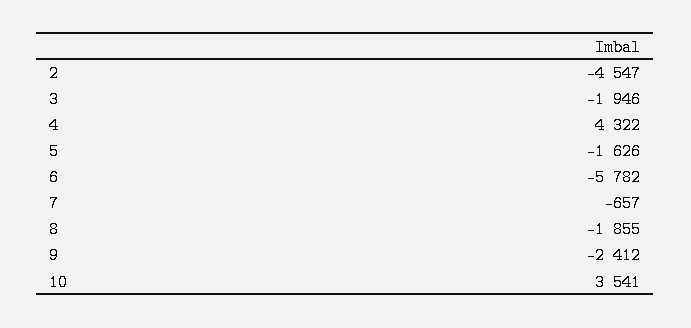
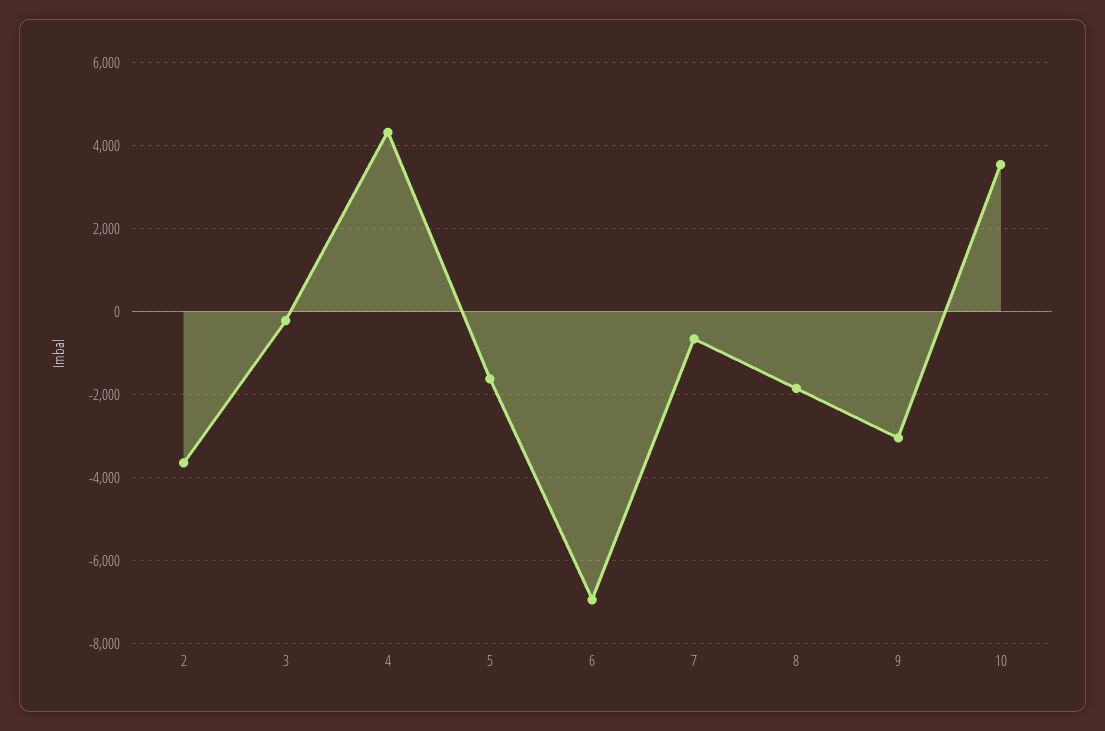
  {
-   "2": -4547,
+   "2": -3600,
-   "3": -1946,
+   "3": -200,
    "4": 4322,
    "5": -1626,
-   "6": -5782,
+   "6": -7000,
    "7": -657,
    "8": -1855,
-   "9": -2412,
+   "9": -3000,
    "10": 3541
  }

